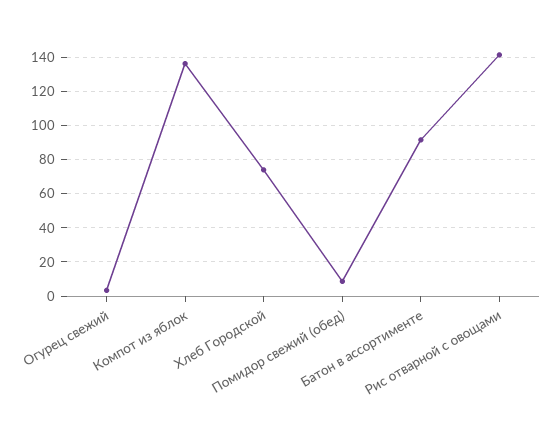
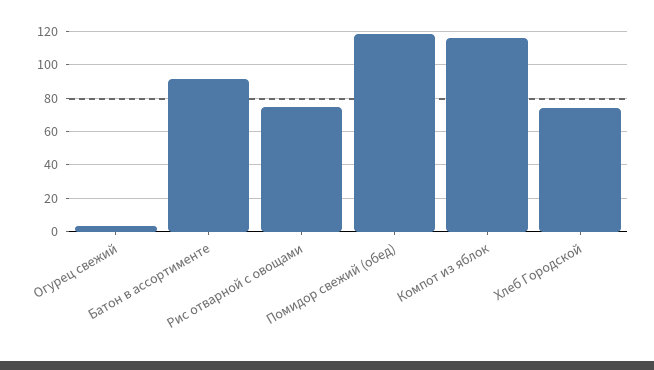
  {
    "Огурец свежий": 5,
-   "Компот из яблок": 135,
+   "Компот из яблок": 115,
    "Хлеб Городской": 75,
-   "Помидор свежий (обед)": 10,
+   "Помидор свежий (обед)": 120,
    "Батон в ассортименте": 90,
-   "Рис отварной с овощами": 140
+   "Рис отварной с овощами": 75
  }

